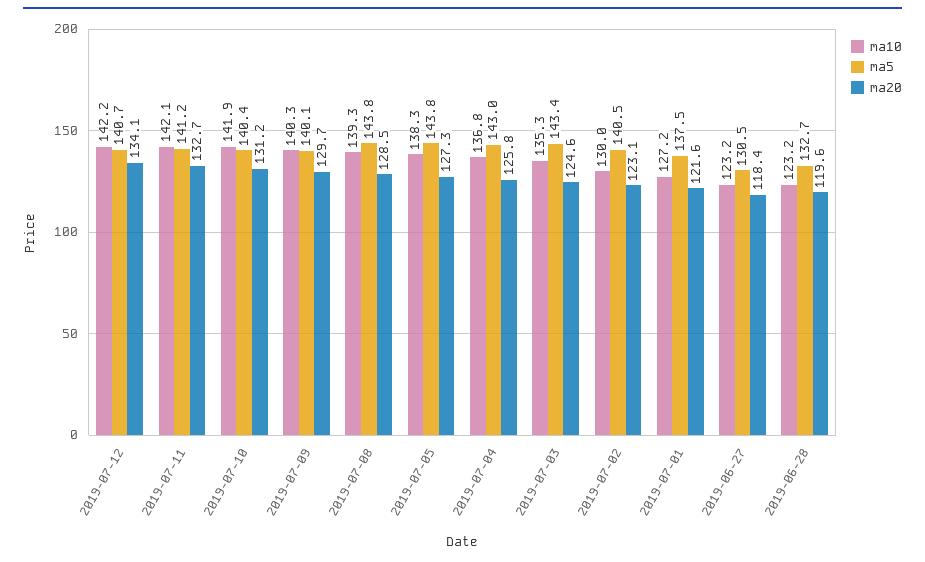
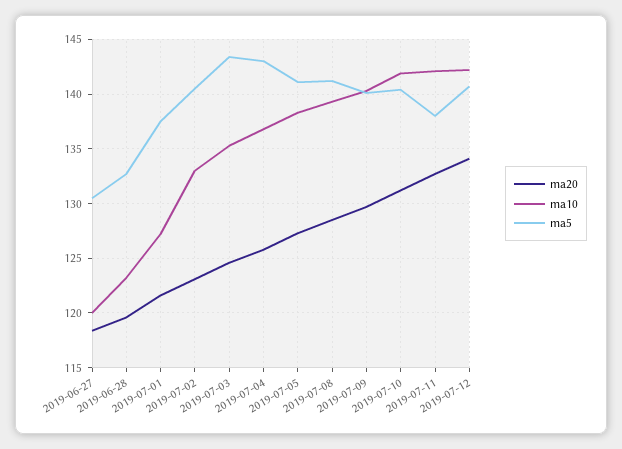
  {
    "ma10": {
      "2019-07-12": 142.2,
      "2019-07-11": 142.1,
      "2019-07-10": 141.9,
      "2019-07-09": 140.3,
      "2019-07-08": 139.3,
      "2019-07-05": 138.3,
      "2019-07-04": 136.8,
      "2019-07-03": 135.3,
-     "2019-07-02": 130,
+     "2019-07-02": 133,
      "2019-07-01": 127.2,
-     "2019-06-27": 123.2,
+     "2019-06-27": 120,
      "2019-06-28": 123.2
    },
    "ma5": {
      "2019-07-12": 140.7,
-     "2019-07-11": 141.2,
+     "2019-07-11": 138,
      "2019-07-10": 140.4,
      "2019-07-09": 140.1,
-     "2019-07-08": 143.8,
+     "2019-07-08": 141,
-     "2019-07-05": 143.8,
+     "2019-07-05": 141,
      "2019-07-04": 143,
      "2019-07-03": 143.4,
      "2019-07-02": 140.5,
      "2019-07-01": 137.5,
      "2019-06-27": 130.5,
      "2019-06-28": 132.7
    },
    "ma20": {
      "2019-07-12": 134.1,
      "2019-07-11": 132.7,
      "2019-07-10": 131.2,
      "2019-07-09": 129.7,
      "2019-07-08": 128.5,
      "2019-07-05": 127.3,
      "2019-07-04": 125.8,
      "2019-07-03": 124.6,
      "2019-07-02": 123.1,
      "2019-07-01": 121.6,
      "2019-06-27": 118.4,
      "2019-06-28": 119.6
    }
  }

